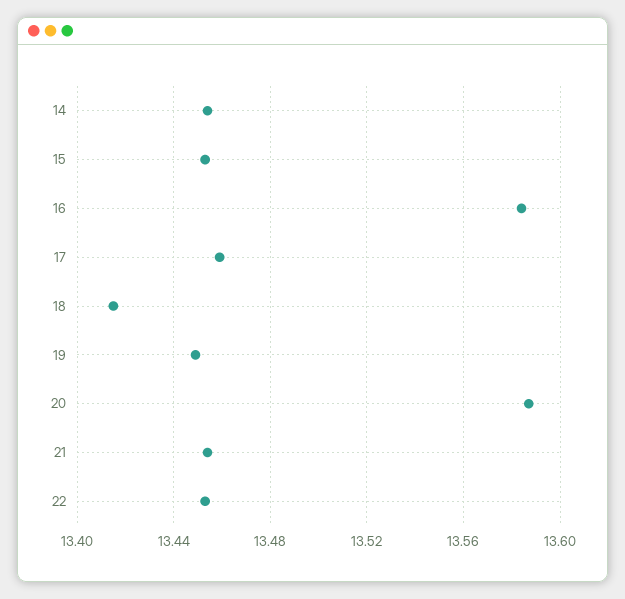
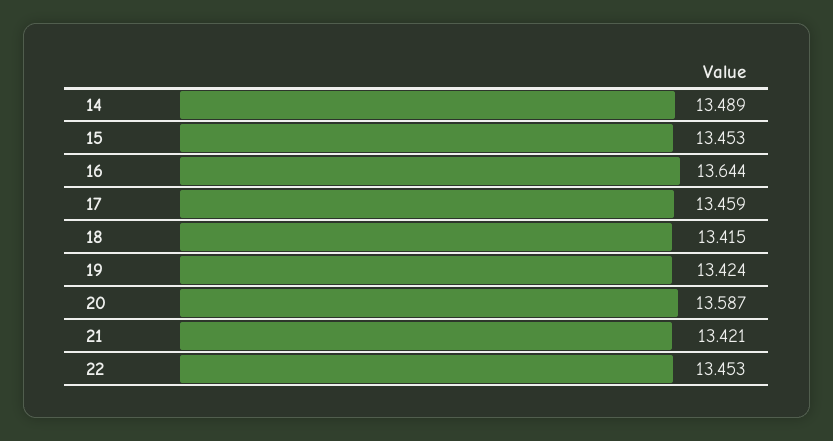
  {
-   "14": 13.455,
+   "14": 13.489,
    "15": 13.453,
-   "16": 13.585,
+   "16": 13.644,
    "17": 13.459,
    "18": 13.415,
-   "19": 13.45,
+   "19": 13.424,
    "20": 13.587,
-   "21": 13.455,
+   "21": 13.421,
    "22": 13.453
  }

